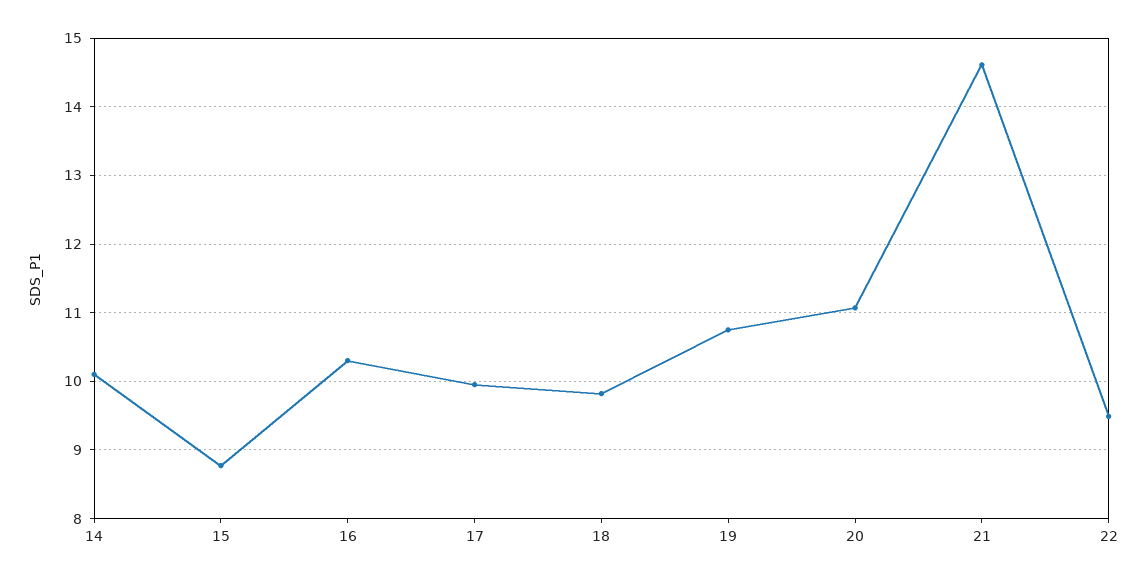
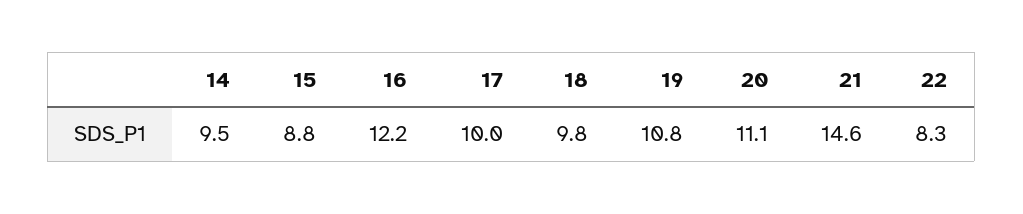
  {
-   "14": 10.1,
+   "14": 9.5,
    "15": 8.8,
-   "16": 10.3,
+   "16": 12.2,
    "17": 10,
    "18": 9.8,
    "19": 10.8,
    "20": 11.1,
    "21": 14.6,
-   "22": 9.5
+   "22": 8.3
  }

